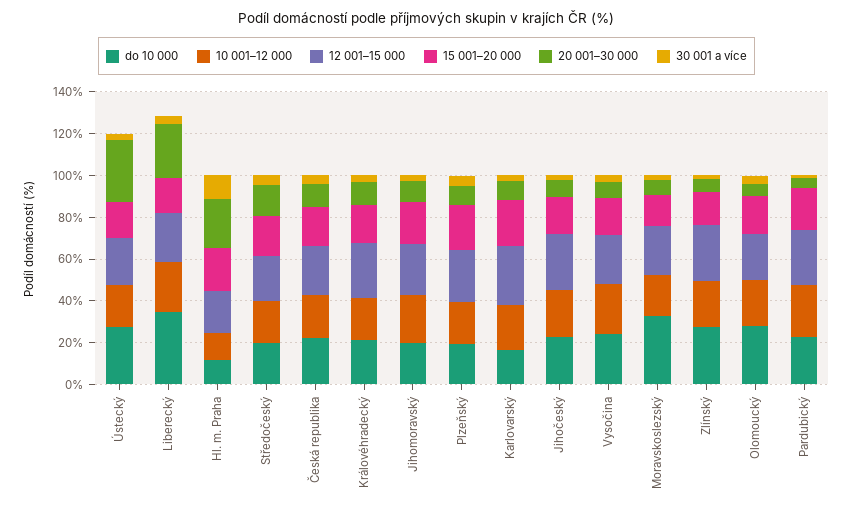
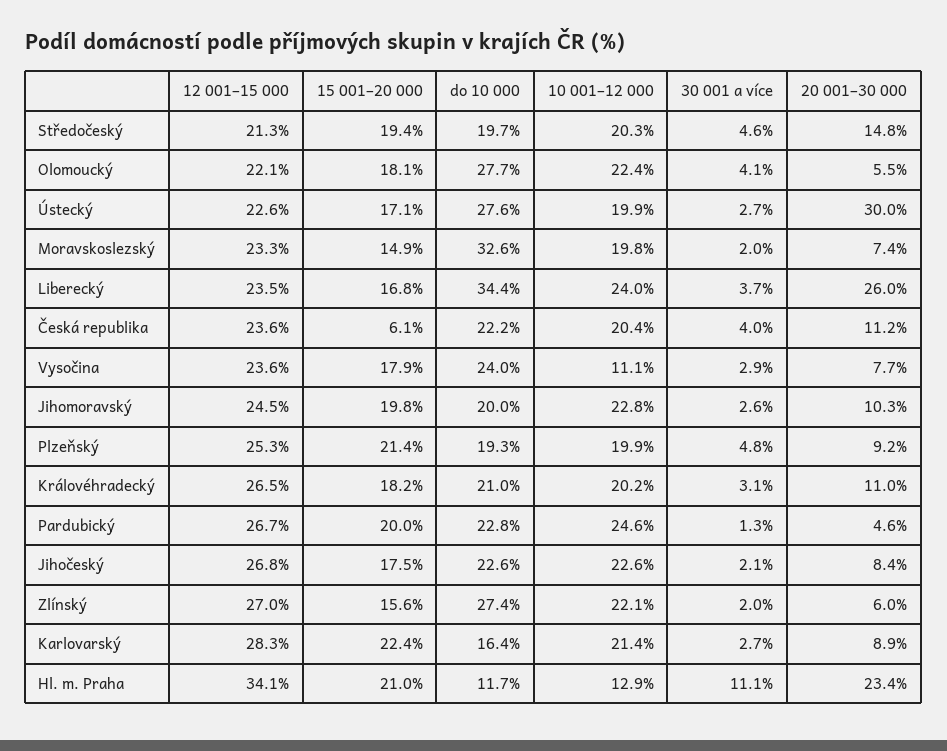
  {
    "do 10 000": {
      "Ústecký": 27.6,
      "Liberecký": 34.4,
      "Hl. m. Praha": 11.7,
      "Středočeský": 19.7,
      "Česká republika": 22.2,
      "Královéhradecký": 21,
      "Jihomoravský": 20,
      "Plzeňský": 19.3,
      "Karlovarský": 16.4,
      "Jihočeský": 22.6,
      "Vysočina": 24,
      "Moravskoslezský": 32.6,
      "Zlínský": 27.4,
      "Olomoucký": 27.7,
      "Pardubický": 22.8
    },
    "10 001–12 000": {
      "Ústecký": 19.9,
      "Liberecký": 24,
      "Hl. m. Praha": 12.9,
      "Středočeský": 20.3,
      "Česká republika": 20.4,
      "Královéhradecký": 20.2,
      "Jihomoravský": 22.8,
      "Plzeňský": 19.9,
      "Karlovarský": 21.4,
      "Jihočeský": 22.6,
-     "Vysočina": 25,
+     "Vysočina": 11.1,
      "Moravskoslezský": 19.8,
      "Zlínský": 22.1,
      "Olomoucký": 22.4,
      "Pardubický": 24.6
    },
    "12 001–15 000": {
      "Ústecký": 22.6,
      "Liberecký": 23.5,
-     "Hl. m. Praha": 20,
+     "Hl. m. Praha": 34.1,
      "Středočeský": 21.3,
      "Česká republika": 23.6,
      "Královéhradecký": 26.5,
      "Jihomoravský": 24.5,
      "Plzeňský": 25.3,
      "Karlovarský": 28.3,
      "Jihočeský": 26.8,
      "Vysočina": 23.6,
      "Moravskoslezský": 23.3,
      "Zlínský": 27,
      "Olomoucký": 22.1,
      "Pardubický": 26.7
    },
    "15 001–20 000": {
      "Ústecký": 17.1,
      "Liberecký": 16.8,
      "Hl. m. Praha": 21,
      "Středočeský": 19.4,
-     "Česká republika": 20,
+     "Česká republika": 6.1,
      "Královéhradecký": 18.2,
      "Jihomoravský": 19.8,
      "Plzeňský": 21.4,
      "Karlovarský": 22.4,
      "Jihočeský": 17.5,
      "Vysočina": 17.9,
      "Moravskoslezský": 14.9,
      "Zlínský": 15.6,
      "Olomoucký": 18.1,
      "Pardubický": 20
    },
    "20 001–30 000": {
      "Ústecký": 30,
      "Liberecký": 26,
      "Hl. m. Praha": 23.4,
      "Středočeský": 14.8,
      "Česká republika": 11.2,
      "Královéhradecký": 11,
      "Jihomoravský": 10.3,
      "Plzeňský": 9.2,
      "Karlovarský": 8.9,
      "Jihočeský": 8.4,
      "Vysočina": 7.7,
      "Moravskoslezský": 7.4,
      "Zlínský": 6,
      "Olomoucký": 5.5,
      "Pardubický": 4.6
    },
    "30 001 a více": {
      "Ústecký": 2.7,
      "Liberecký": 3.7,
      "Hl. m. Praha": 11.1,
      "Středočeský": 4.6,
      "Česká republika": 4,
      "Královéhradecký": 3.1,
      "Jihomoravský": 2.6,
      "Plzeňský": 4.8,
      "Karlovarský": 2.7,
      "Jihočeský": 2.1,
      "Vysočina": 2.9,
      "Moravskoslezský": 2,
      "Zlínský": 2,
      "Olomoucký": 4.1,
      "Pardubický": 1.3
    }
  }

